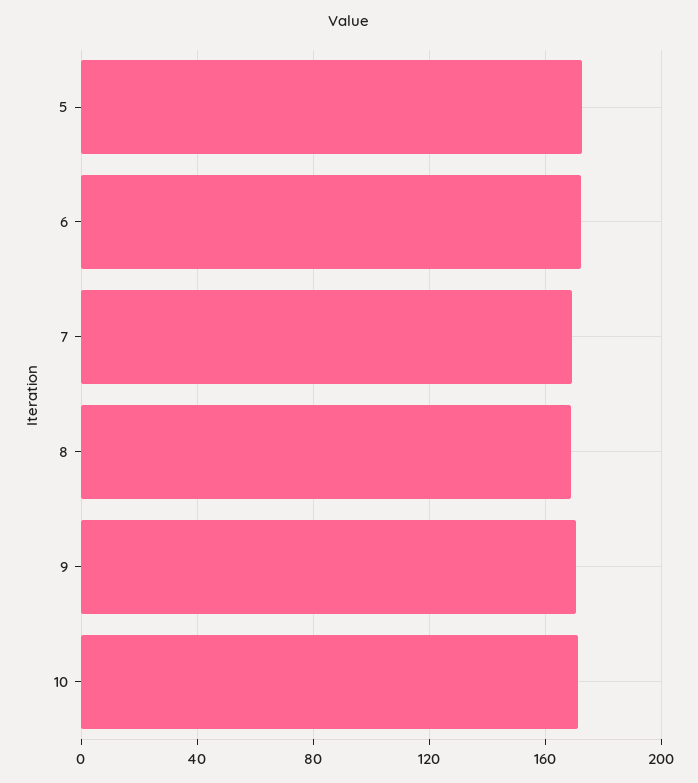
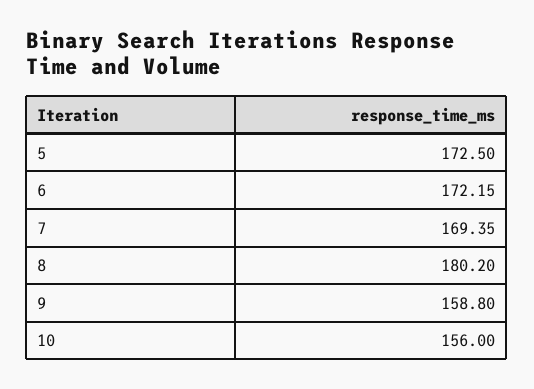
  {
    "5": 172.5,
    "6": 172.15,
    "7": 169.35,
-   "8": 170,
+   "8": 180.2,
-   "9": 170,
+   "9": 158.8,
-   "10": 170
+   "10": 156
  }

